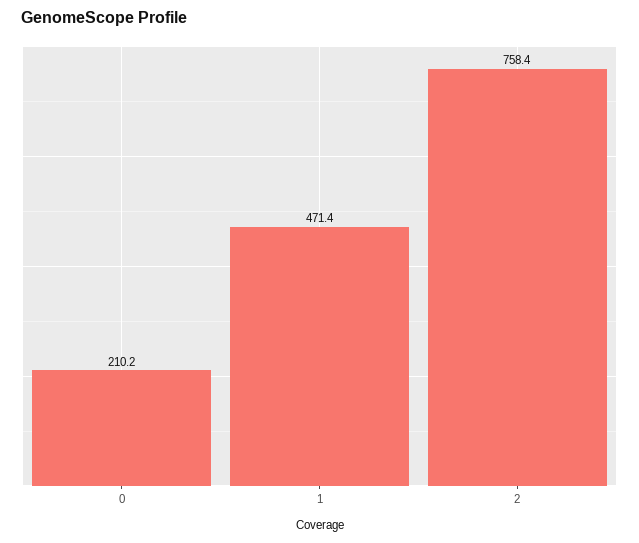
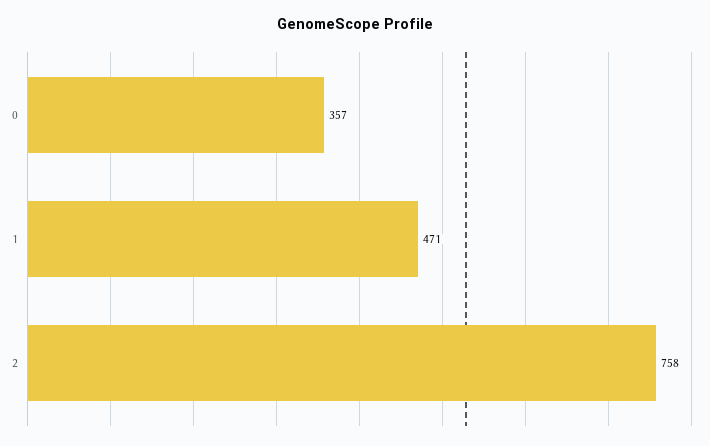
  {
-   "0": 210.2,
+   "0": 357,
    "1": 471.4,
    "2": 758.4
  }

